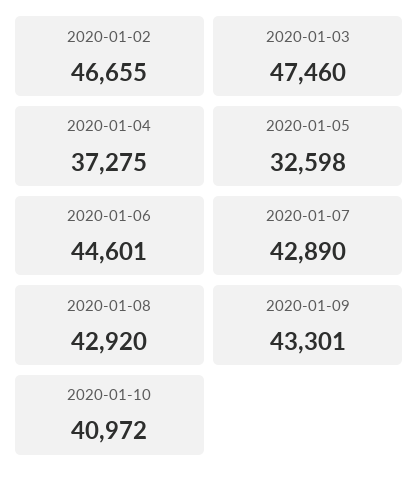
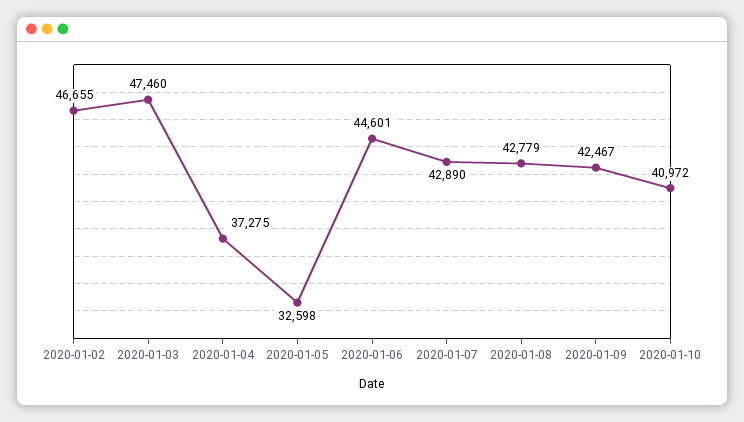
  {
    "2020-01-02": 46655,
    "2020-01-03": 47460,
    "2020-01-04": 37275,
    "2020-01-05": 32598,
    "2020-01-06": 44601,
    "2020-01-07": 42890,
-   "2020-01-08": 42920,
+   "2020-01-08": 42779,
-   "2020-01-09": 43301,
+   "2020-01-09": 42467,
    "2020-01-10": 40972
  }

